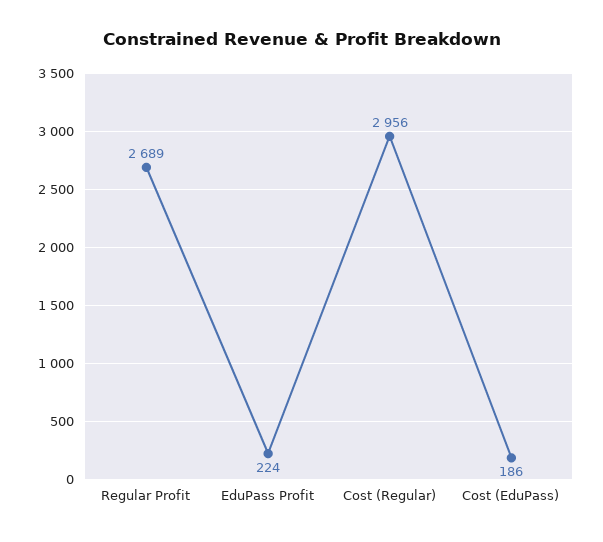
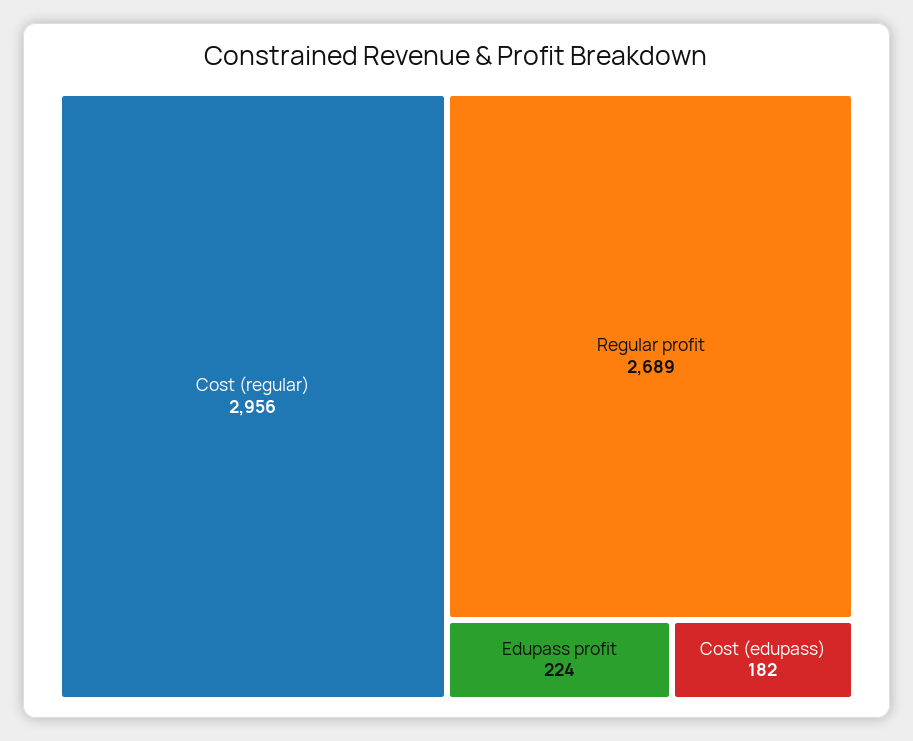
  {
    "Regular Profit": 2689,
    "EduPass Profit": 224,
    "Cost (Regular)": 2956,
-   "Cost (EduPass)": 186
+   "Cost (EduPass)": 182
  }

